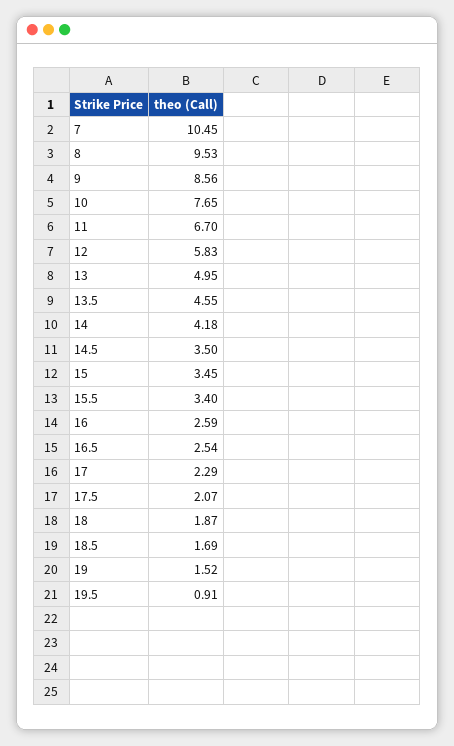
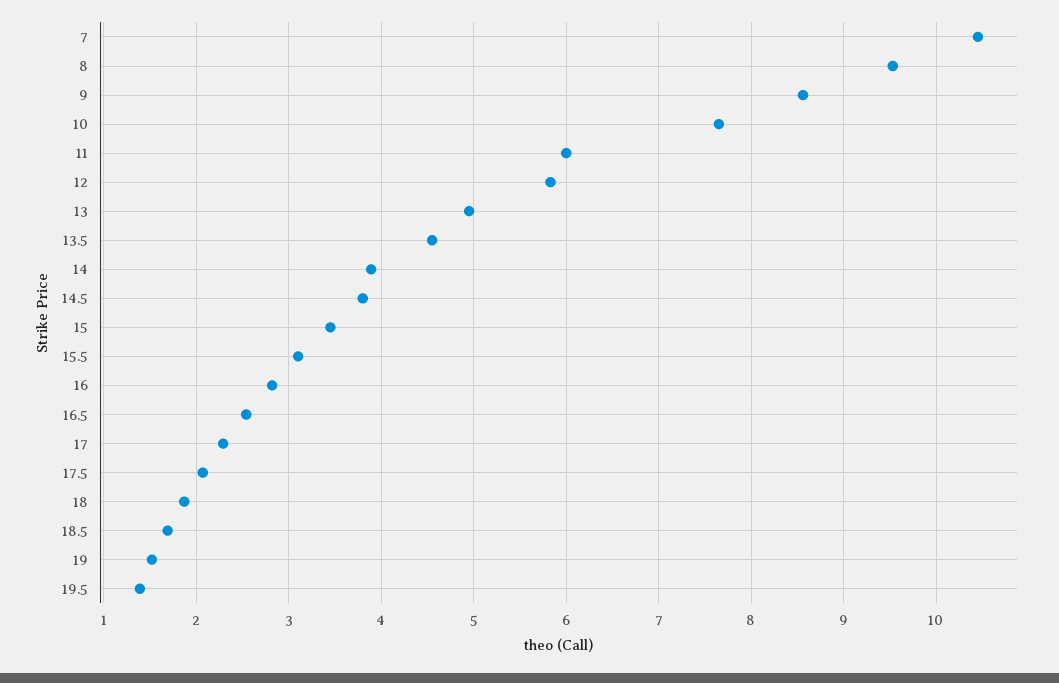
  {
    "7": 10.45,
    "8": 9.53,
    "9": 8.56,
    "10": 7.65,
-   "11": 6.7,
+   "11": 6,
    "12": 5.83,
    "13": 4.95,
    "13.5": 4.55,
-   "14": 4.18,
+   "14": 3.9,
-   "14.5": 3.5,
+   "14.5": 3.8,
    "15": 3.45,
-   "15.5": 3.4,
+   "15.5": 3.1,
-   "16": 2.59,
+   "16": 2.8,
    "16.5": 2.54,
    "17": 2.29,
    "17.5": 2.07,
    "18": 1.87,
    "18.5": 1.69,
    "19": 1.52,
-   "19.5": 0.91
+   "19.5": 1.4
  }

